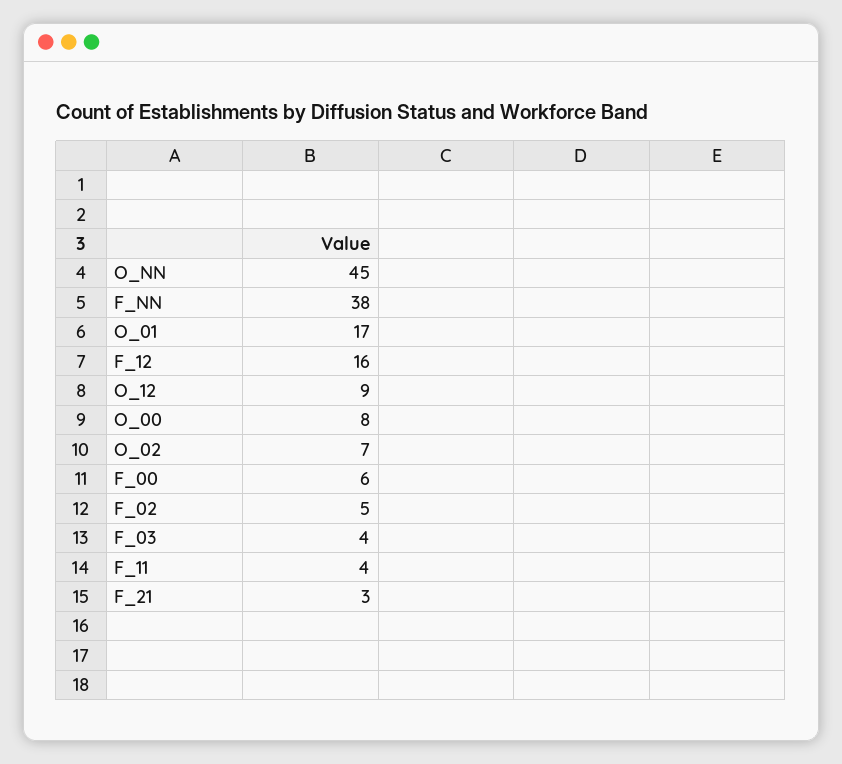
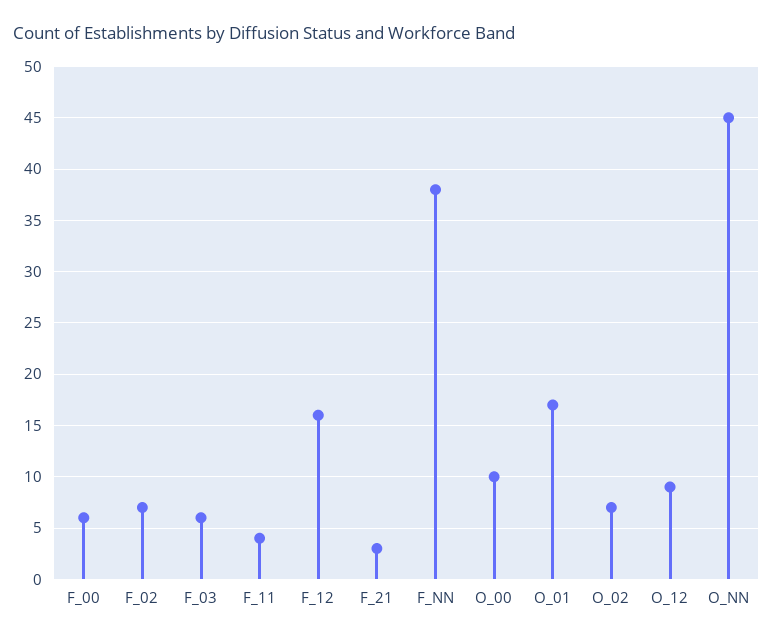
  {
    "O_NN": 45,
    "F_NN": 38,
    "O_01": 17,
    "F_12": 16,
    "O_12": 9,
-   "O_00": 8,
+   "O_00": 10,
    "O_02": 7,
    "F_00": 6,
-   "F_02": 5,
+   "F_02": 7,
-   "F_03": 4,
+   "F_03": 6,
    "F_11": 4,
    "F_21": 3
  }

